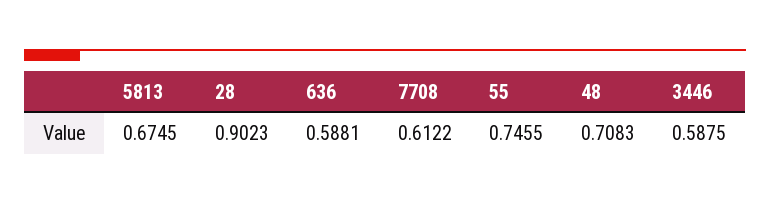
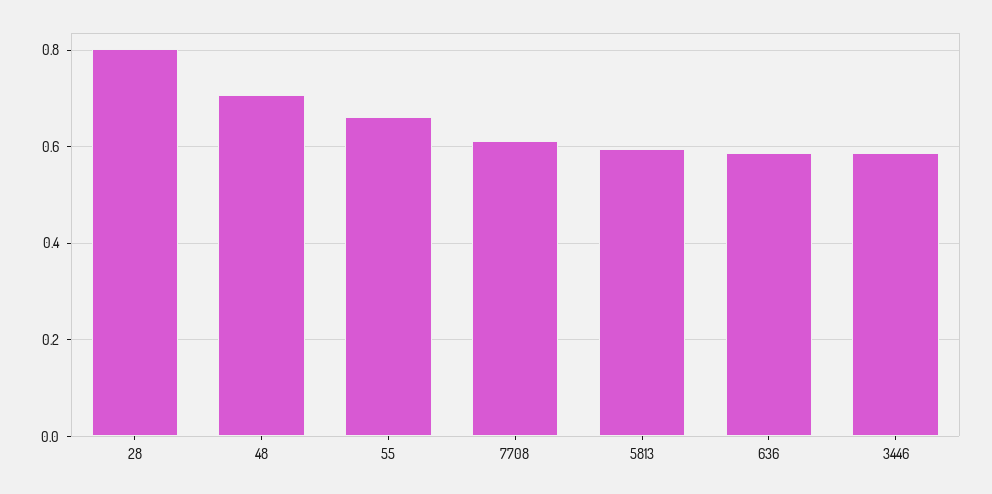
  {
-   "5813": 0.6745,
+   "5813": 0.6,
-   "28": 0.9023,
+   "28": 0.8,
    "636": 0.5881,
    "7708": 0.6122,
-   "55": 0.7455,
+   "55": 0.66,
    "48": 0.7083,
    "3446": 0.5875
  }

